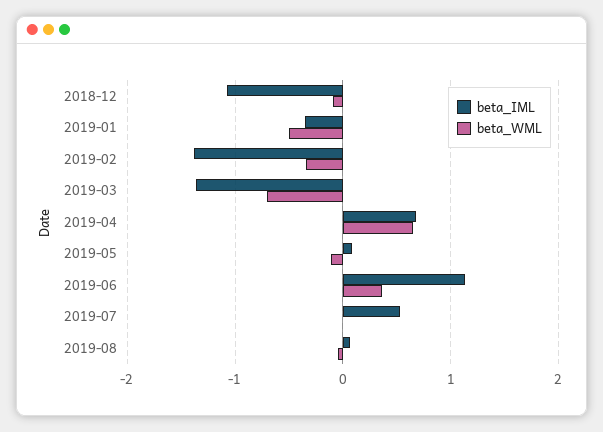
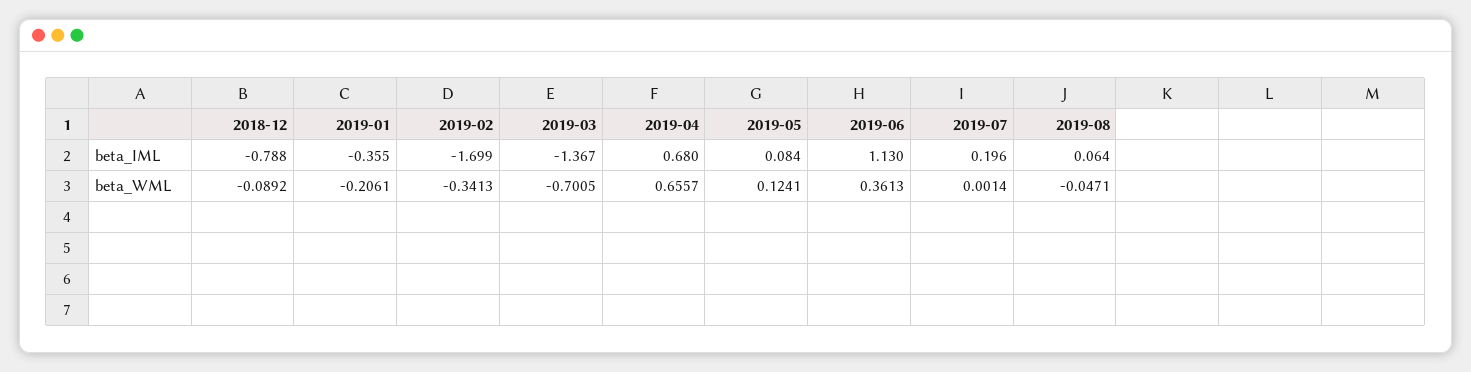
  {
    "beta_IML": {
-     "2018-12": -1.1,
+     "2018-12": -0.788,
      "2019-01": -0.355,
-     "2019-02": -1.4,
+     "2019-02": -1.699,
      "2019-03": -1.367,
      "2019-04": 0.68,
      "2019-05": 0.084,
      "2019-06": 1.13,
-     "2019-07": 0.5,
+     "2019-07": 0.196,
      "2019-08": 0.064
    },
    "beta_WML": {
      "2018-12": -0.0892,
-     "2019-01": -0.5,
+     "2019-01": -0.2061,
      "2019-02": -0.3413,
      "2019-03": -0.7005,
      "2019-04": 0.6557,
-     "2019-05": -0.1,
+     "2019-05": 0.1241,
      "2019-06": 0.3613,
      "2019-07": 0.0014,
      "2019-08": -0.0471
    }
  }

